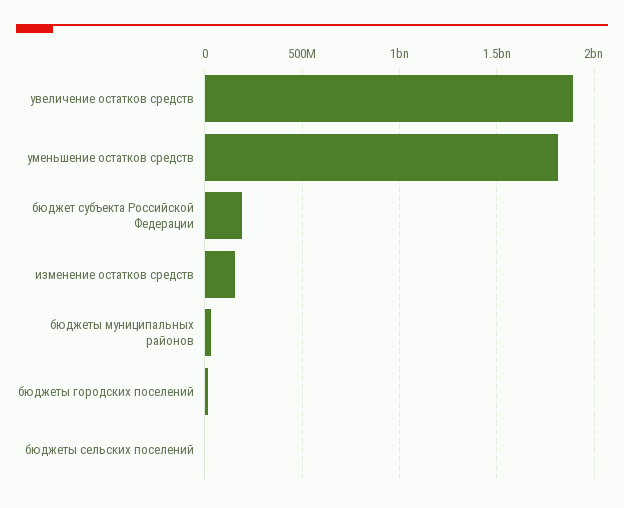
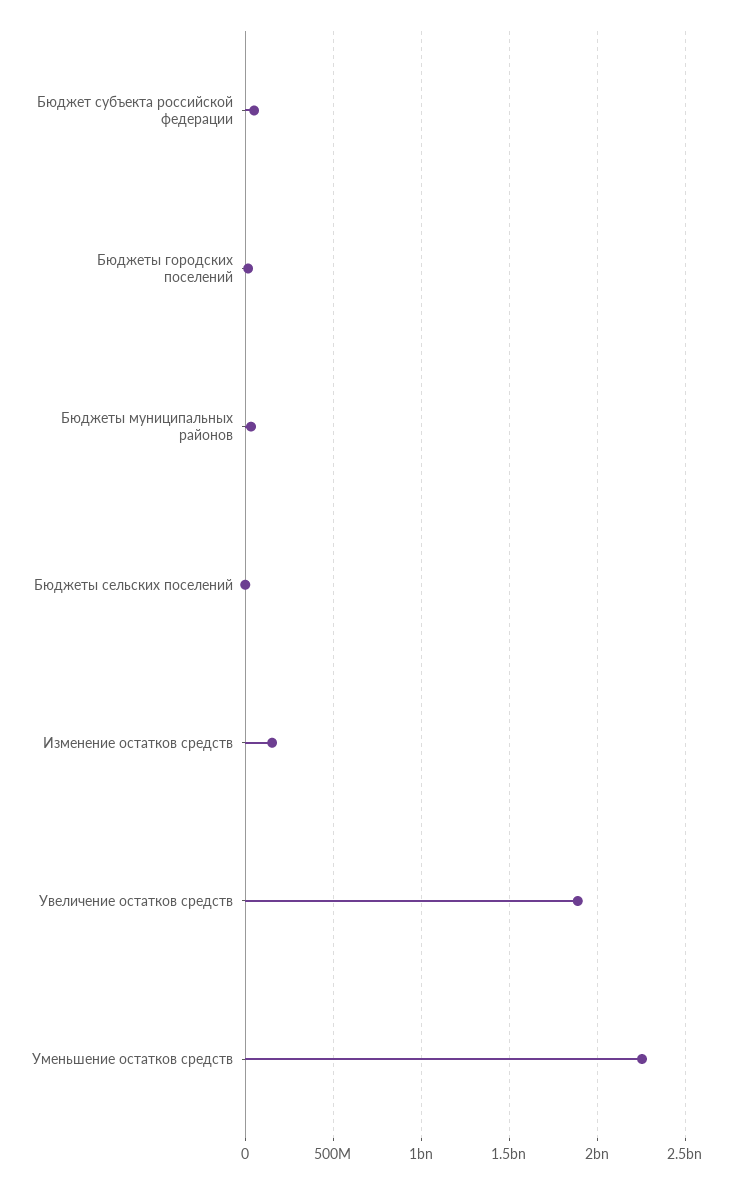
  {
    "увеличение остатков средств": 1900000000,
-   "уменьшение остатков средств": 1800000000,
+   "уменьшение остатков средств": 2250000000,
-   "бюджет субъекта Российской Федерации": 200000000,
+   "бюджет субъекта Российской Федерации": 50000000,
    "изменение остатков средств": 150000000,
    "бюджеты муниципальных районов": 50000000,
    "бюджеты городских поселений": 0,
    "бюджеты сельских поселений": 0
  }

